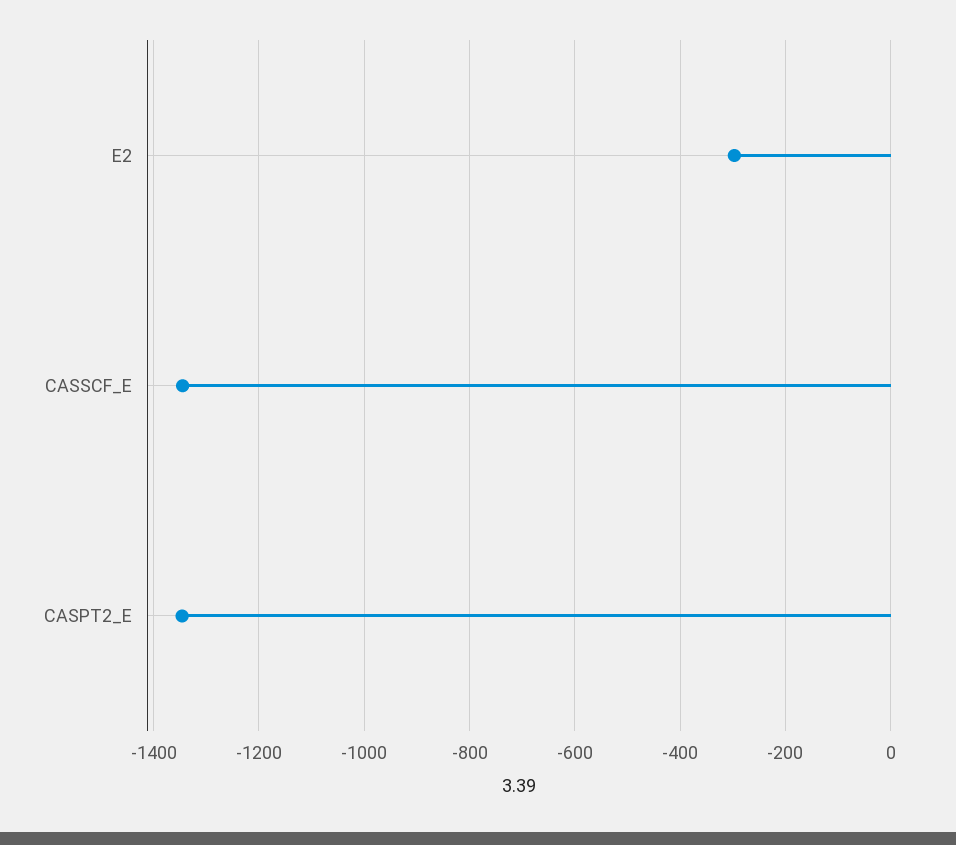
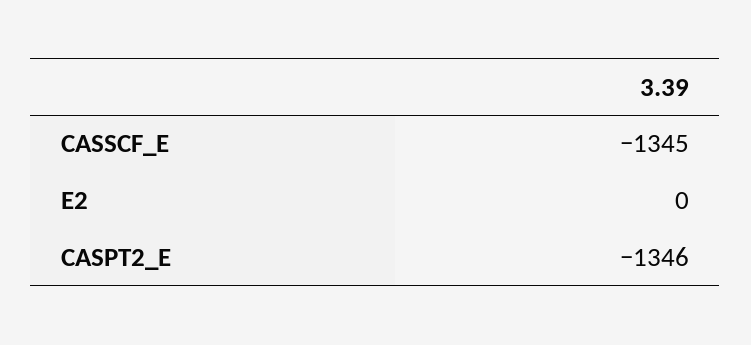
  {
-   "E2": -300,
+   "E2": 0,
    "CASSCF_E": -1345,
    "CASPT2_E": -1346
  }

